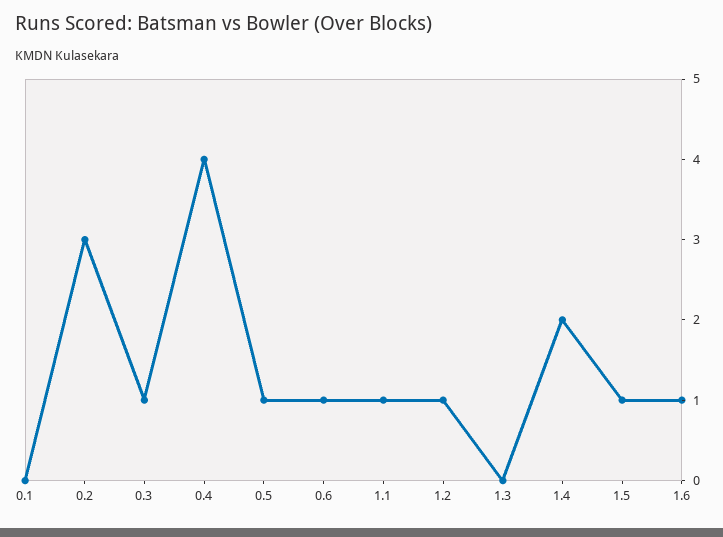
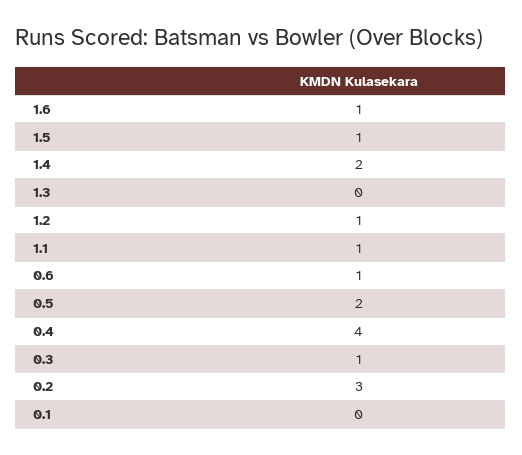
  {
    "0.1": 0,
    "0.2": 3,
    "0.3": 1,
    "0.4": 4,
-   "0.5": 1,
+   "0.5": 2,
    "0.6": 1,
    "1.1": 1,
    "1.2": 1,
    "1.3": 0,
    "1.4": 2,
    "1.5": 1,
    "1.6": 1
  }

